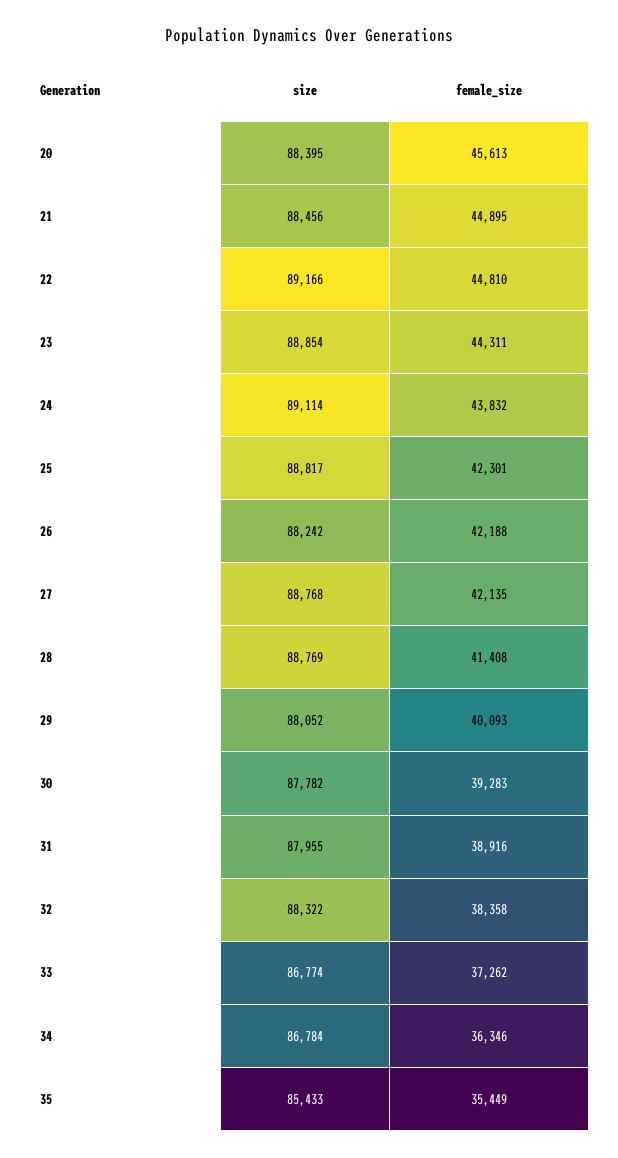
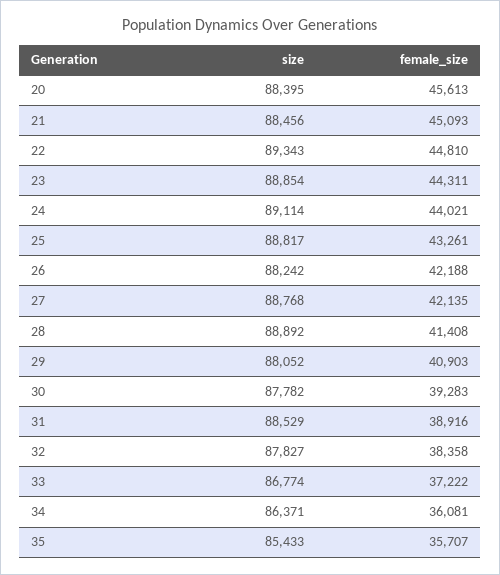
  {
    "size": {
      "20": 88395,
      "21": 88456,
-     "22": 89166,
+     "22": 89343,
      "23": 88854,
      "24": 89114,
      "25": 88817,
      "26": 88242,
      "27": 88768,
-     "28": 88769,
+     "28": 88892,
      "29": 88052,
      "30": 87782,
-     "31": 87955,
+     "31": 88529,
-     "32": 88322,
+     "32": 87827,
      "33": 86774,
-     "34": 86784,
+     "34": 86371,
      "35": 85433
    },
    "female_size": {
      "20": 45613,
-     "21": 44895,
+     "21": 45093,
      "22": 44810,
      "23": 44311,
-     "24": 43832,
+     "24": 44021,
-     "25": 42301,
+     "25": 43261,
      "26": 42188,
      "27": 42135,
      "28": 41408,
-     "29": 40093,
+     "29": 40903,
      "30": 39283,
      "31": 38916,
      "32": 38358,
-     "33": 37262,
+     "33": 37222,
-     "34": 36346,
+     "34": 36081,
-     "35": 35449
+     "35": 35707
    }
  }

